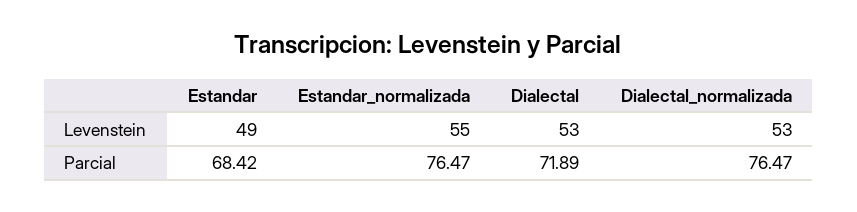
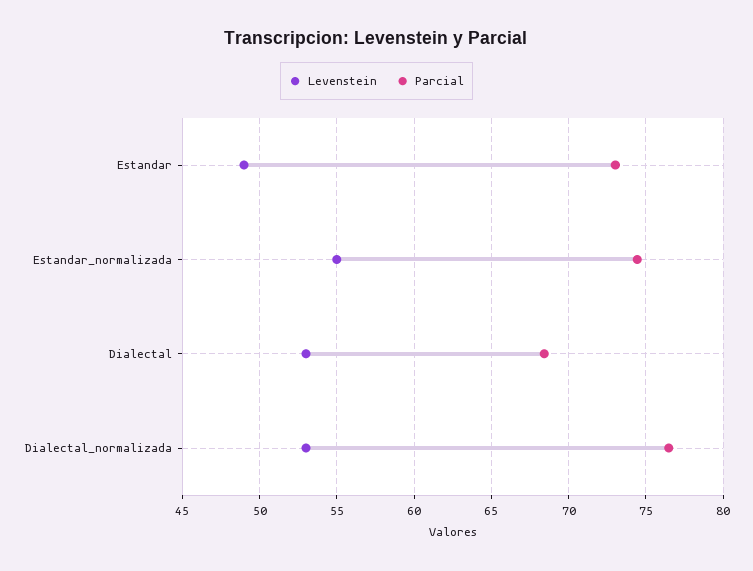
  {
    "Levenstein": {
      "Estandar": 49,
      "Estandar_normalizada": 55,
      "Dialectal": 53,
      "Dialectal_normalizada": 53
    },
    "Parcial": {
-     "Estandar": 68.42,
+     "Estandar": 73,
-     "Estandar_normalizada": 76.47,
+     "Estandar_normalizada": 74.5,
-     "Dialectal": 71.89,
+     "Dialectal": 68.5,
      "Dialectal_normalizada": 76.47
    }
  }

